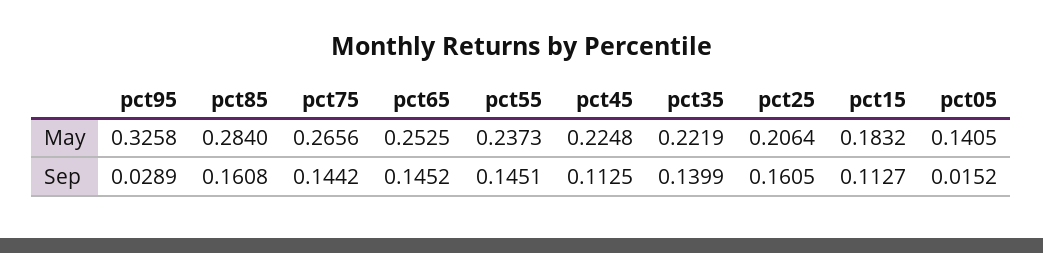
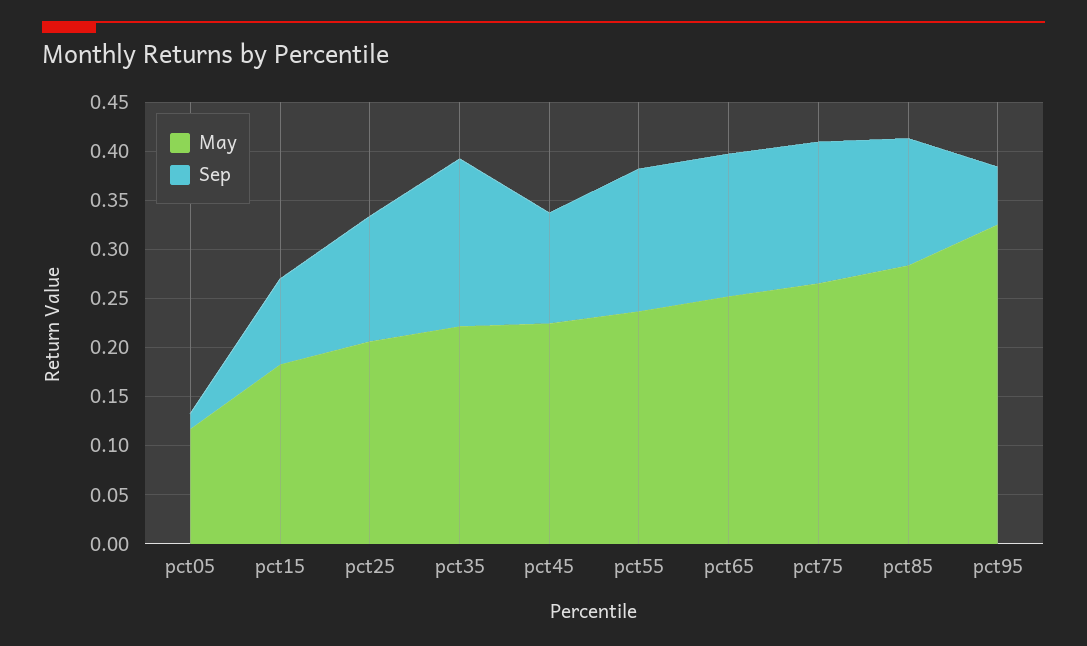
  {
    "May": {
      "pct95": 0.3258,
      "pct85": 0.284,
      "pct75": 0.2656,
      "pct65": 0.2525,
      "pct55": 0.2373,
      "pct45": 0.2248,
      "pct35": 0.2219,
      "pct25": 0.2064,
      "pct15": 0.1832,
-     "pct05": 0.1405
+     "pct05": 0.12
    },
    "Sep": {
-     "pct95": 0.0289,
+     "pct95": 0.06,
-     "pct85": 0.1608,
+     "pct85": 0.13,
      "pct75": 0.1442,
      "pct65": 0.1452,
      "pct55": 0.1451,
      "pct45": 0.1125,
-     "pct35": 0.1399,
+     "pct35": 0.17,
-     "pct25": 0.1605,
+     "pct25": 0.13,
-     "pct15": 0.1127,
+     "pct15": 0.09,
      "pct05": 0.0152
    }
  }

